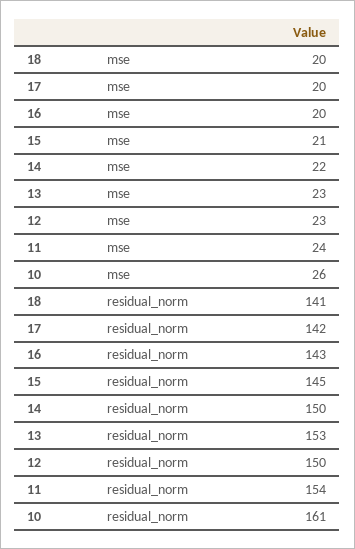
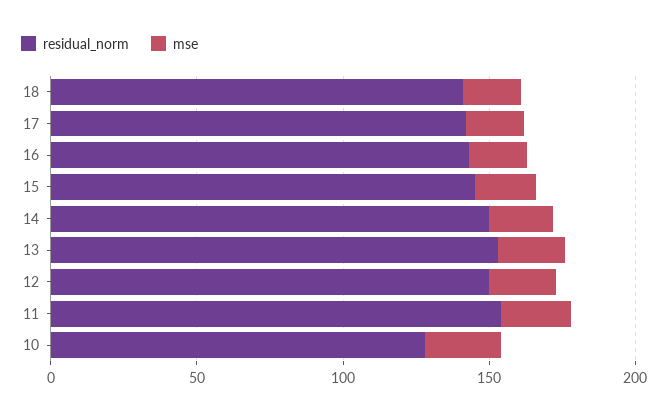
  {
    "mse": {
      "18": 20,
      "17": 20,
      "16": 20,
      "15": 21,
      "14": 22,
      "13": 23,
      "12": 23,
      "11": 24,
      "10": 26
    },
    "residual_norm": {
      "18": 141,
      "17": 142,
      "16": 143,
      "15": 145,
      "14": 150,
      "13": 153,
      "12": 150,
      "11": 154,
-     "10": 161
+     "10": 130
    }
  }

